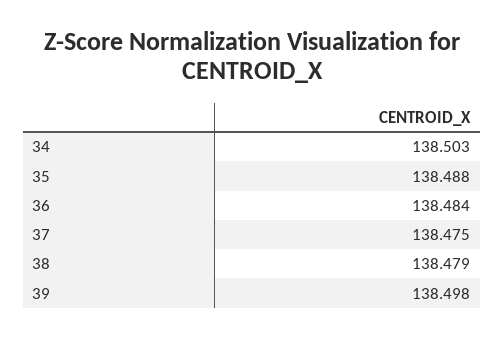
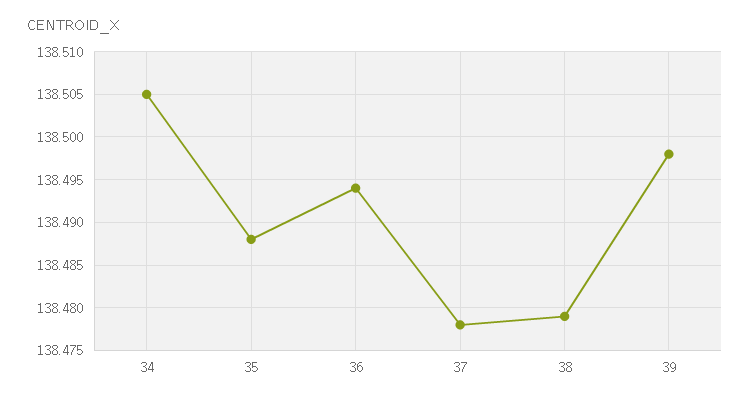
  {
-   "34": 138.503,
+   "34": 138.505,
    "35": 138.488,
-   "36": 138.484,
+   "36": 138.494,
-   "37": 138.475,
+   "37": 138.478,
    "38": 138.479,
    "39": 138.498
  }

